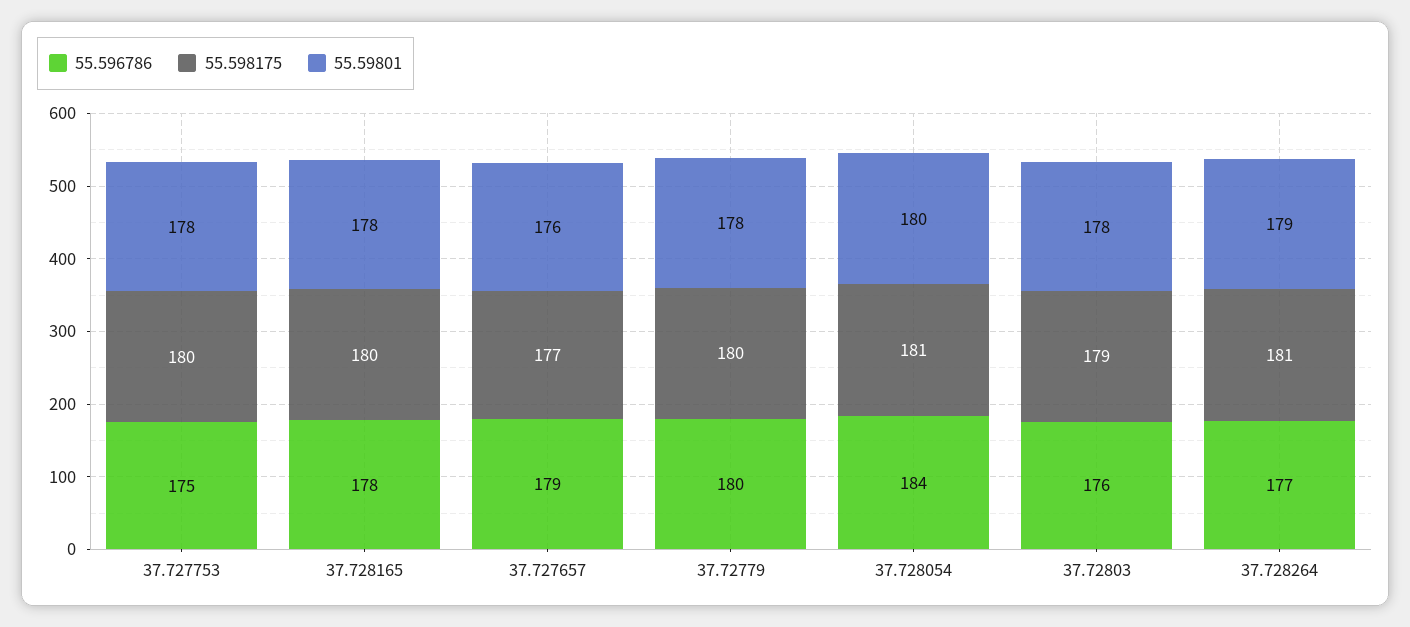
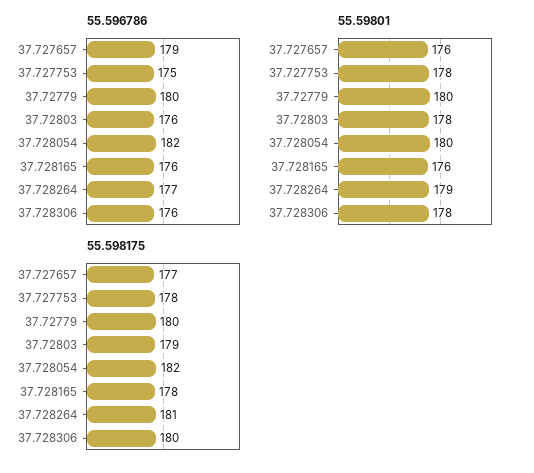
  {
    "55.596786": {
      "37.727753": 175,
-     "37.728165": 178,
+     "37.728165": 176,
      "37.727657": 179,
      "37.72779": 180,
-     "37.728054": 184,
+     "37.728054": 182,
      "37.72803": 176,
-     "37.728264": 177
+     "37.728264": 177,
+     "37.728306": 176
    },
    "55.598175": {
-     "37.727753": 180,
+     "37.727753": 178,
-     "37.728165": 180,
+     "37.728165": 178,
      "37.727657": 177,
      "37.72779": 180,
-     "37.728054": 181,
+     "37.728054": 182,
      "37.72803": 179,
-     "37.728264": 181
+     "37.728264": 181,
+     "37.728306": 180
    },
    "55.59801": {
      "37.727753": 178,
-     "37.728165": 178,
+     "37.728165": 176,
      "37.727657": 176,
-     "37.72779": 178,
+     "37.72779": 180,
      "37.728054": 180,
      "37.72803": 178,
-     "37.728264": 179
+     "37.728264": 179,
+     "37.728306": 178
    }
  }

